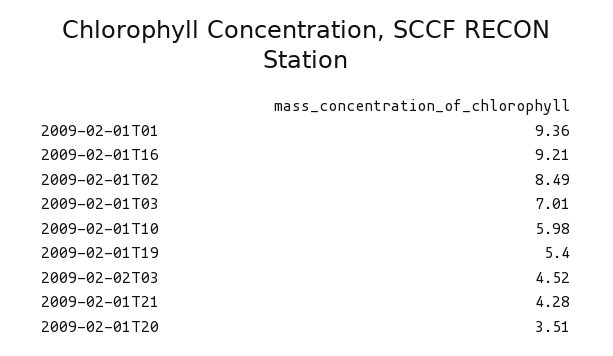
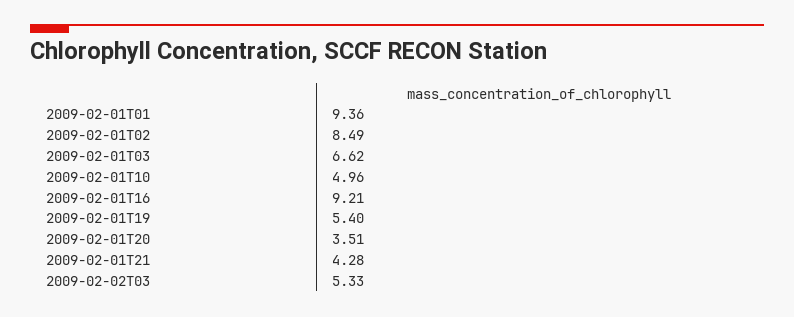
  {
    "2009-02-01T01": 9.36,
    "2009-02-01T16": 9.21,
    "2009-02-01T02": 8.49,
-   "2009-02-01T03": 7.01,
+   "2009-02-01T03": 6.62,
-   "2009-02-01T10": 5.98,
+   "2009-02-01T10": 4.96,
    "2009-02-01T19": 5.4,
-   "2009-02-02T03": 4.52,
+   "2009-02-02T03": 5.33,
    "2009-02-01T21": 4.28,
    "2009-02-01T20": 3.51
  }

